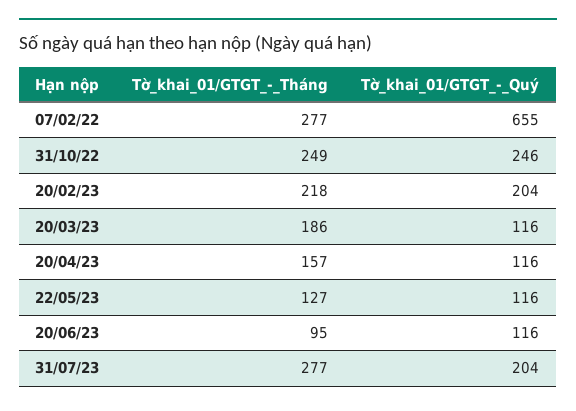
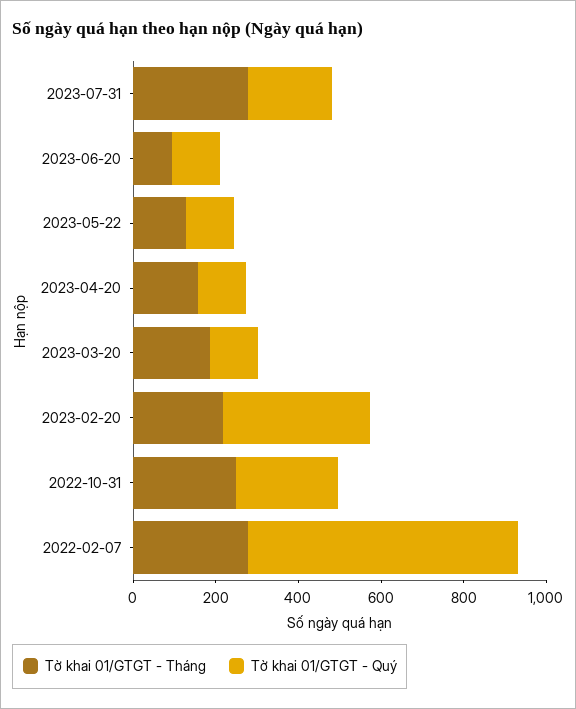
  {
    "Tờ_khai_01/GTGT_-_Tháng": {
      "07/02/22": 277,
      "31/10/22": 249,
      "20/02/23": 218,
      "20/03/23": 186,
      "20/04/23": 157,
      "22/05/23": 127,
      "20/06/23": 95,
      "31/07/23": 277
    },
    "Tờ_khai_01/GTGT_-_Quý": {
      "07/02/22": 655,
      "31/10/22": 246,
-     "20/02/23": 204,
+     "20/02/23": 350,
      "20/03/23": 116,
      "20/04/23": 116,
      "22/05/23": 116,
      "20/06/23": 116,
      "31/07/23": 204
    }
  }

